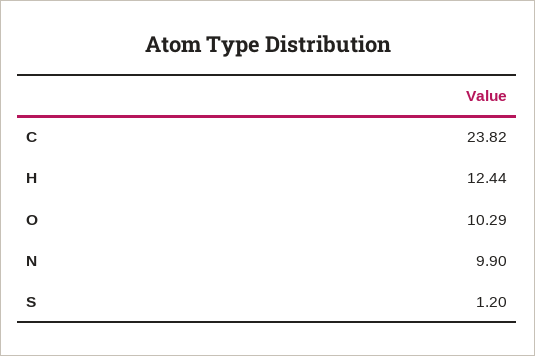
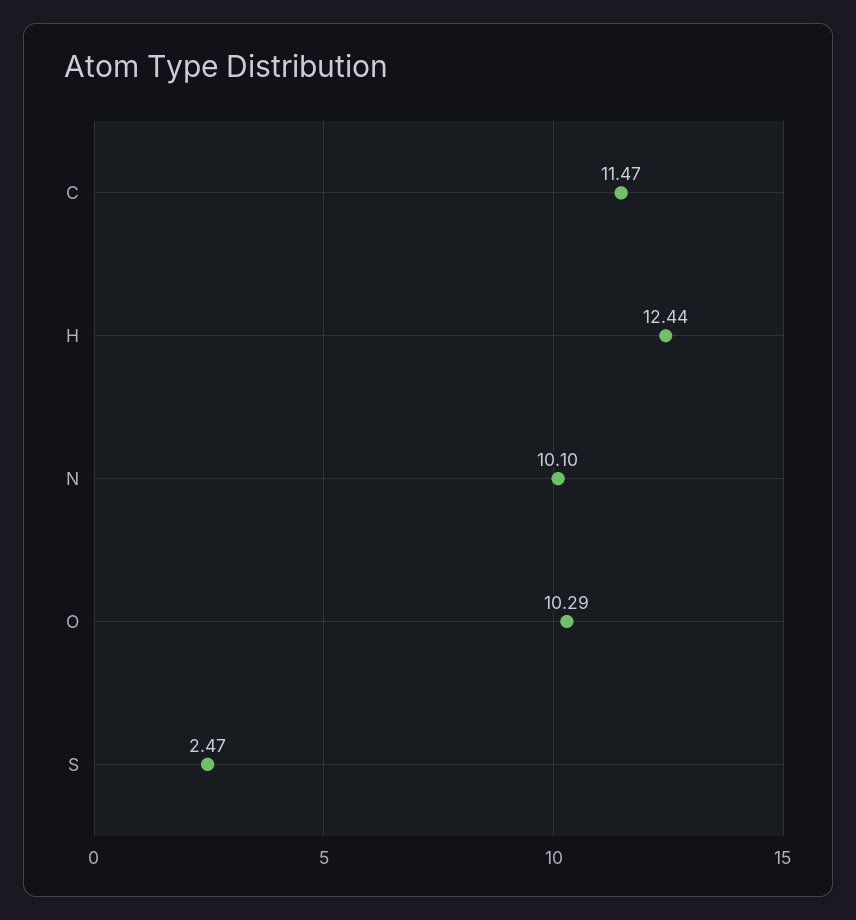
  {
-   "C": 23.82,
+   "C": 11.47,
    "H": 12.44,
    "O": 10.29,
-   "N": 9.9,
+   "N": 10.1,
-   "S": 1.2
+   "S": 2.47
  }

